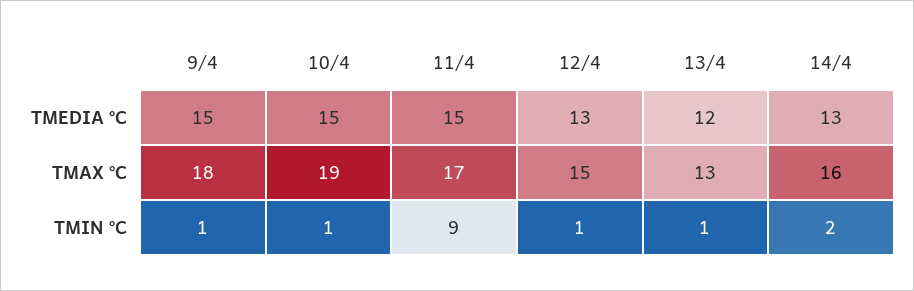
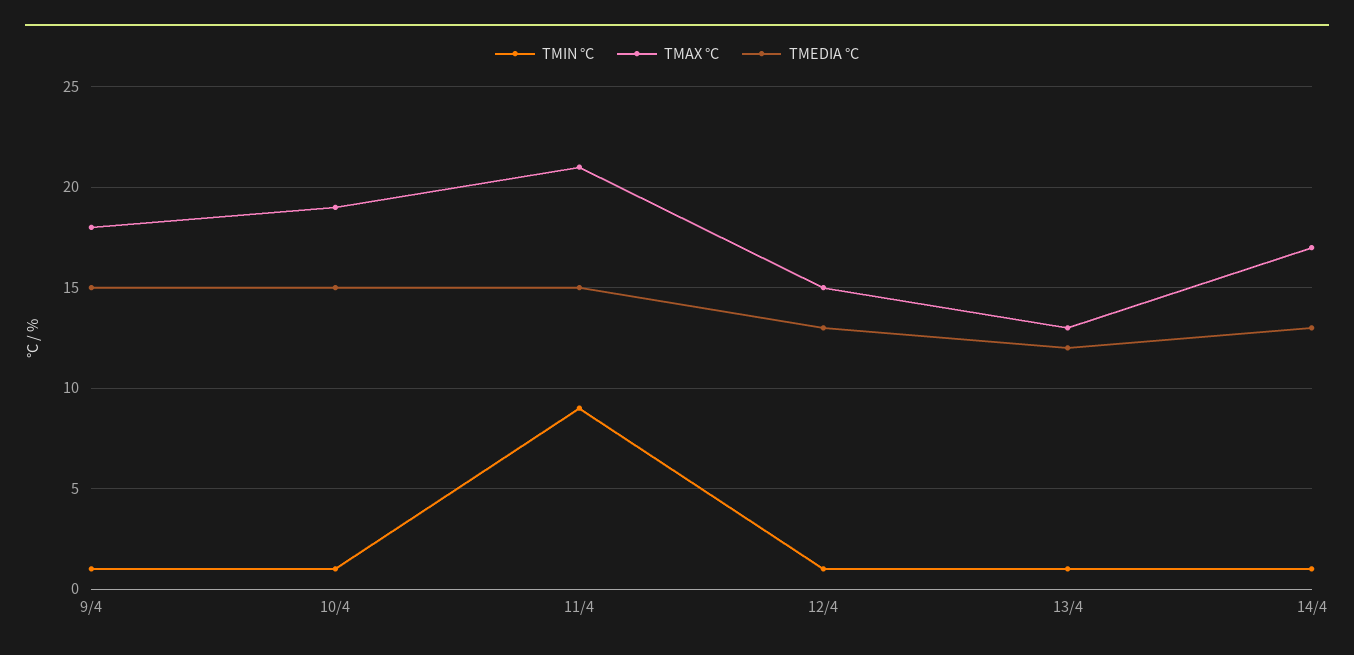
  {
    "TMEDIA °C": {
      "9/4": 15,
      "10/4": 15,
      "11/4": 15,
      "12/4": 13,
      "13/4": 12,
      "14/4": 13
    },
    "TMAX °C": {
      "9/4": 18,
      "10/4": 19,
-     "11/4": 17,
+     "11/4": 21,
      "12/4": 15,
      "13/4": 13,
-     "14/4": 16
+     "14/4": 17
    },
    "TMIN °C": {
      "9/4": 1,
      "10/4": 1,
      "11/4": 9,
      "12/4": 1,
      "13/4": 1,
-     "14/4": 2
+     "14/4": 1
    }
  }

